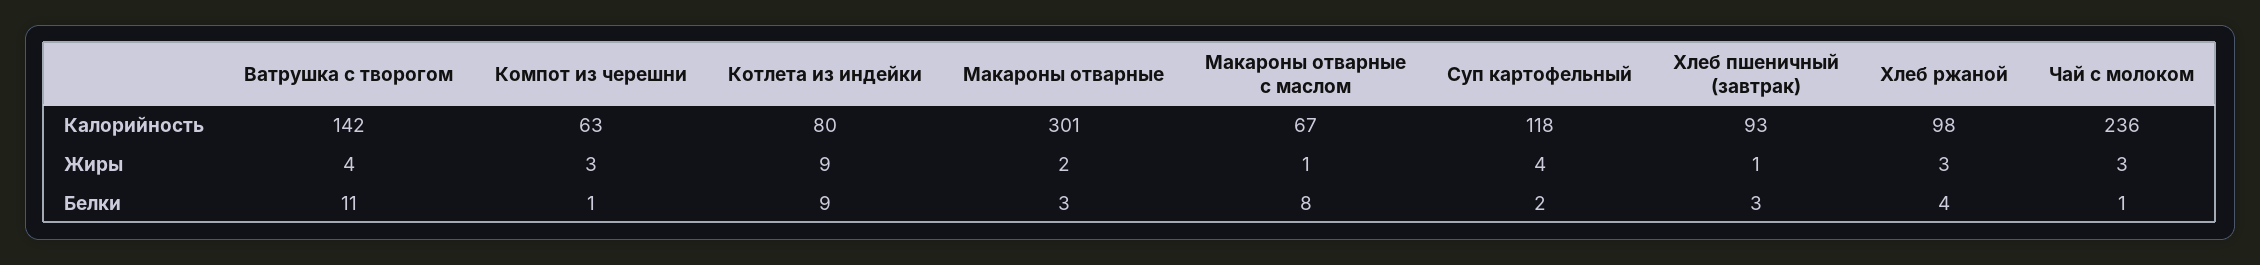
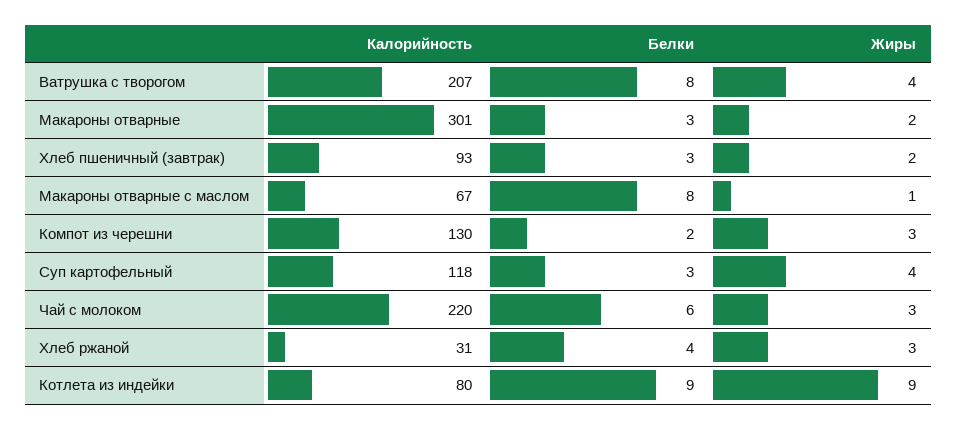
  {
    "Ватрушка с творогом": {
-     "Калорийность": 142,
+     "Калорийность": 207,
      "Жиры": 4,
-     "Белки": 11
+     "Белки": 8
    },
    "Компот из черешни": {
-     "Калорийность": 63,
+     "Калорийность": 130,
      "Жиры": 3,
-     "Белки": 1
+     "Белки": 2
    },
    "Котлета из индейки": {
      "Калорийность": 80,
      "Жиры": 9,
      "Белки": 9
    },
    "Макароны отварные": {
      "Калорийность": 301,
      "Жиры": 2,
      "Белки": 3
    },
    "Макароны отварные с маслом": {
      "Калорийность": 67,
      "Жиры": 1,
      "Белки": 8
    },
    "Суп картофельный": {
      "Калорийность": 118,
      "Жиры": 4,
-     "Белки": 2
+     "Белки": 3
    },
    "Хлеб пшеничный (завтрак)": {
      "Калорийность": 93,
-     "Жиры": 1,
+     "Жиры": 2,
      "Белки": 3
    },
    "Хлеб ржаной": {
-     "Калорийность": 98,
+     "Калорийность": 31,
      "Жиры": 3,
      "Белки": 4
    },
    "Чай с молоком": {
-     "Калорийность": 236,
+     "Калорийность": 220,
      "Жиры": 3,
-     "Белки": 1
+     "Белки": 6
    }
  }

